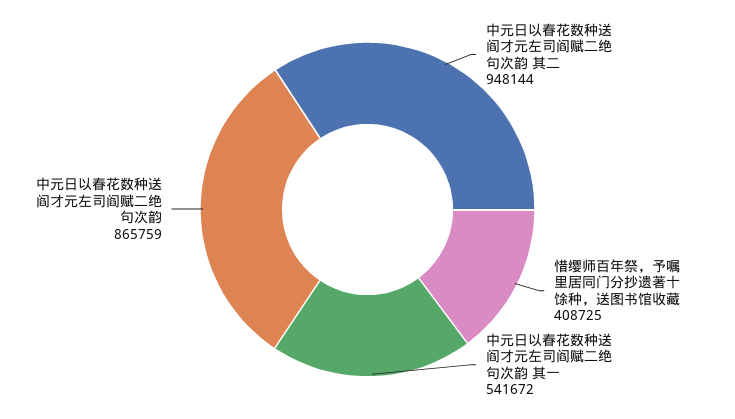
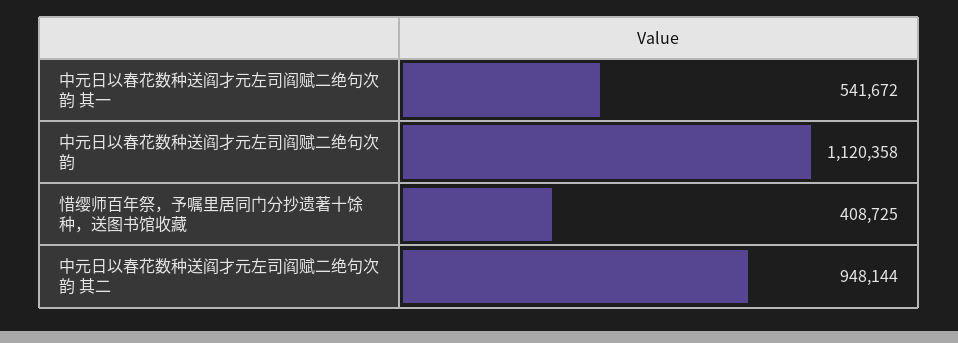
  {
    "中元日以春花数种送阎才元左司阎赋二绝句次韵 其二": 948144,
    "惜缨师百年祭，予嘱里居同门分抄遗著十馀种，送图书馆收藏": 408725,
    "中元日以春花数种送阎才元左司阎赋二绝句次韵 其一": 541672,
-   "中元日以春花数种送阎才元左司阎赋二绝句次韵": 865759
+   "中元日以春花数种送阎才元左司阎赋二绝句次韵": 1120358
  }

